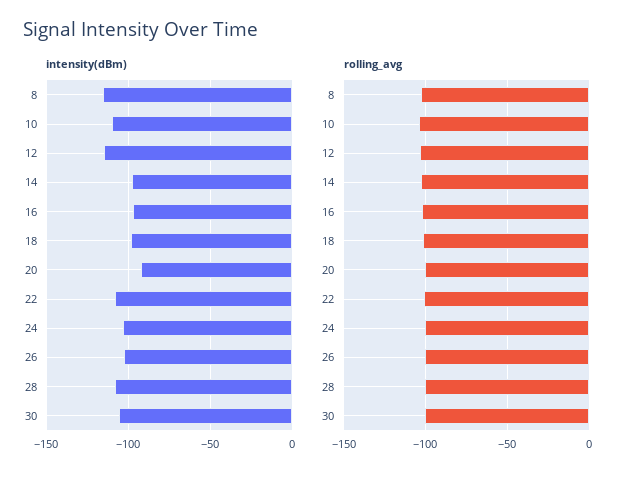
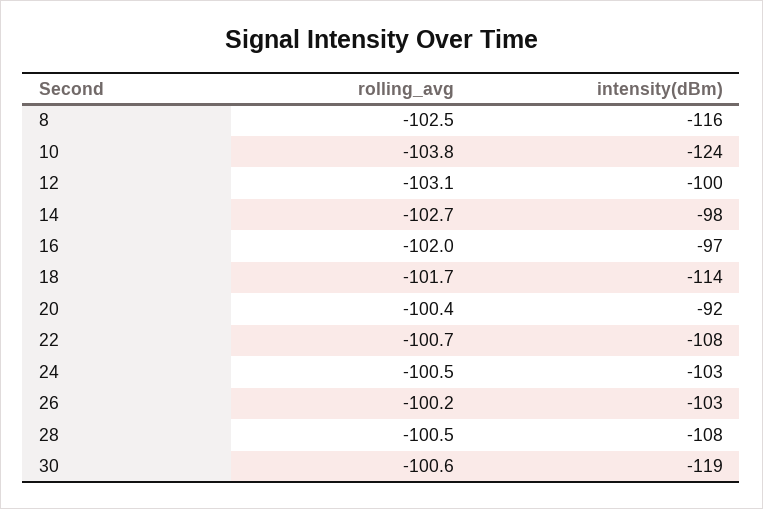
  {
    "intensity(dBm)": {
      "8": -116,
-     "10": -110,
+     "10": -124,
-     "12": -115,
+     "12": -100,
      "14": -98,
      "16": -97,
-     "18": -100,
+     "18": -114,
      "20": -92,
      "22": -108,
      "24": -103,
      "26": -103,
      "28": -108,
-     "30": -105
+     "30": -119
    },
    "rolling_avg": {
      "8": -102.5,
      "10": -103.8,
      "12": -103.1,
      "14": -102.7,
      "16": -102,
      "18": -101.7,
      "20": -100.4,
      "22": -100.7,
      "24": -100.5,
      "26": -100.2,
      "28": -100.5,
      "30": -100.6
    }
  }

